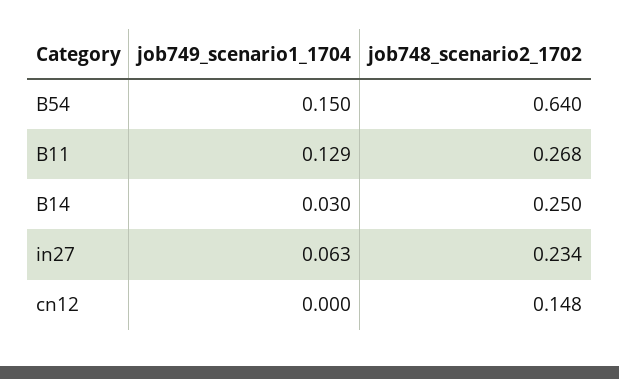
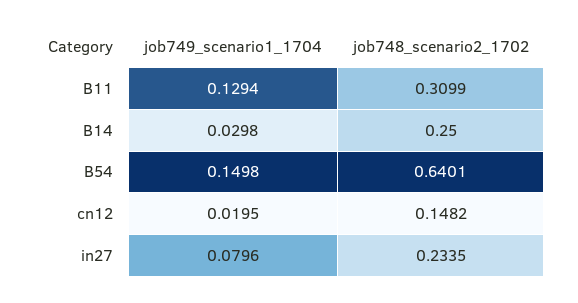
  {
    "job749_scenario1_1704": {
      "B54": 0.1498,
      "B11": 0.1294,
      "B14": 0.0298,
-     "in27": 0.063,
+     "in27": 0.0796,
-     "cn12": 0
+     "cn12": 0.0195
    },
    "job748_scenario2_1702": {
      "B54": 0.6401,
-     "B11": 0.268,
+     "B11": 0.3099,
      "B14": 0.25,
      "in27": 0.2335,
      "cn12": 0.1482
    }
  }

